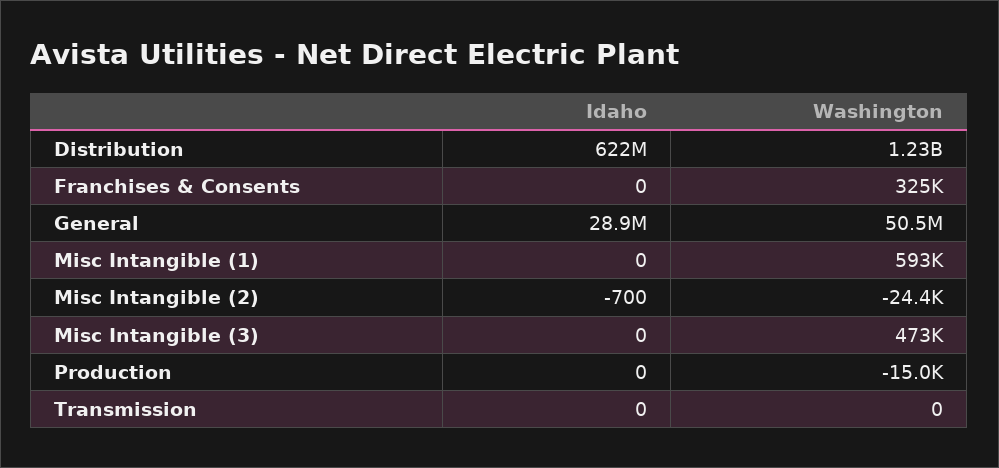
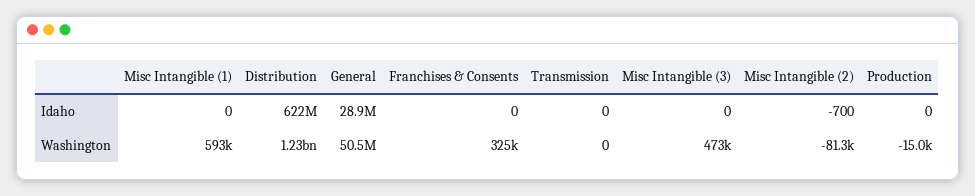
  {
    "Idaho": {
      "Distribution": 622000000,
      "Franchises & Consents": 0,
      "General": 28900000,
      "Misc Intangible (1)": 0,
      "Misc Intangible (2)": -700,
      "Misc Intangible (3)": 0,
      "Production": 0,
      "Transmission": 0
    },
    "Washington": {
      "Distribution": 1230000000,
      "Franchises & Consents": 325000,
      "General": 50500000,
      "Misc Intangible (1)": 593000,
-     "Misc Intangible (2)": -24400,
+     "Misc Intangible (2)": -81300,
      "Misc Intangible (3)": 473000,
      "Production": -15000,
      "Transmission": 0
    }
  }

